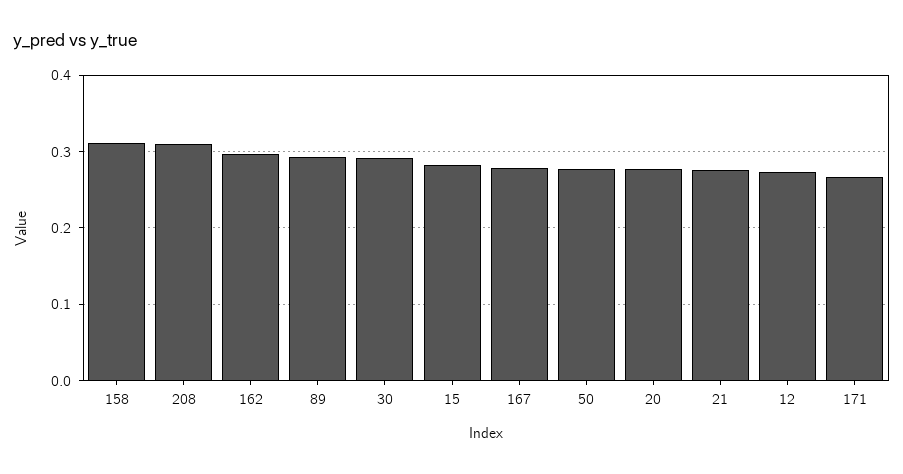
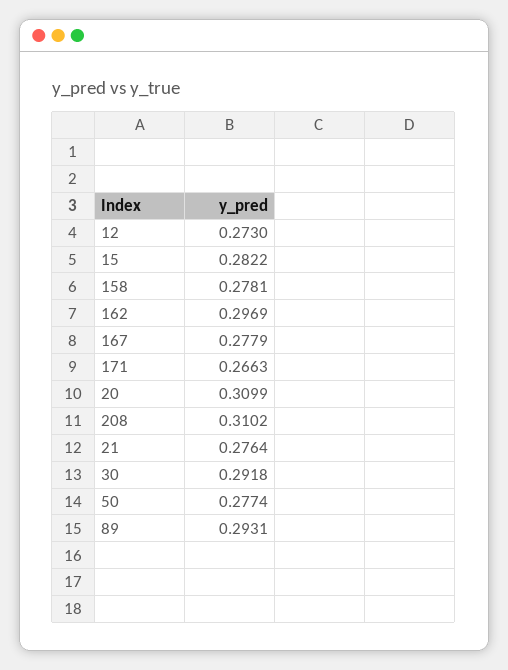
  {
-   "158": 0.31,
+   "158": 0.2781,
    "208": 0.3102,
    "162": 0.2969,
    "89": 0.2931,
    "30": 0.2918,
    "15": 0.2822,
    "167": 0.2779,
    "50": 0.2774,
-   "20": 0.28,
+   "20": 0.3099,
    "21": 0.2764,
    "12": 0.273,
    "171": 0.2663
  }

